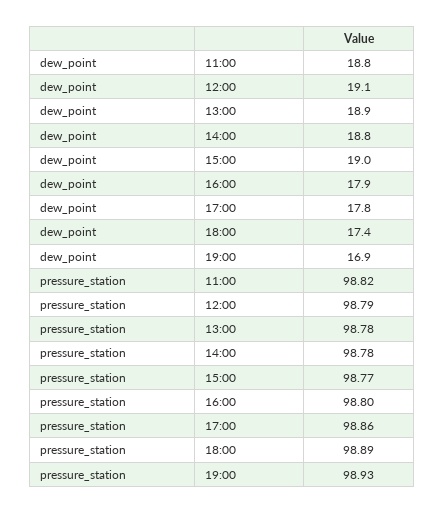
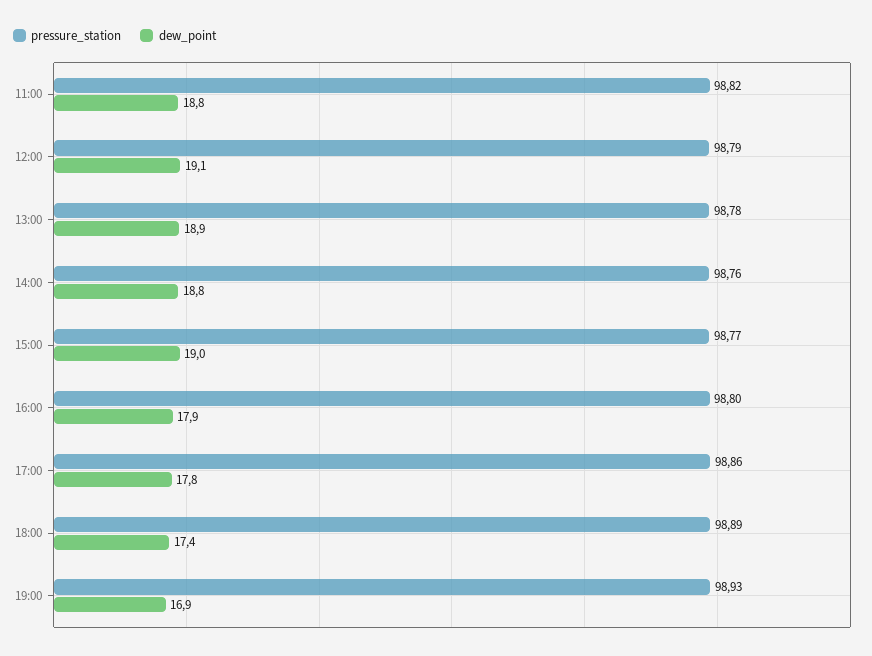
  {
    "dew_point": {
      "11:00": 18.8,
      "12:00": 19.1,
      "13:00": 18.9,
      "14:00": 18.8,
      "15:00": 19,
      "16:00": 17.9,
      "17:00": 17.8,
      "18:00": 17.4,
      "19:00": 16.9
    },
    "pressure_station": {
      "11:00": 98.82,
      "12:00": 98.79,
      "13:00": 98.78,
-     "14:00": 98.78,
+     "14:00": 98.76,
      "15:00": 98.77,
      "16:00": 98.8,
      "17:00": 98.86,
      "18:00": 98.89,
      "19:00": 98.93
    }
  }

